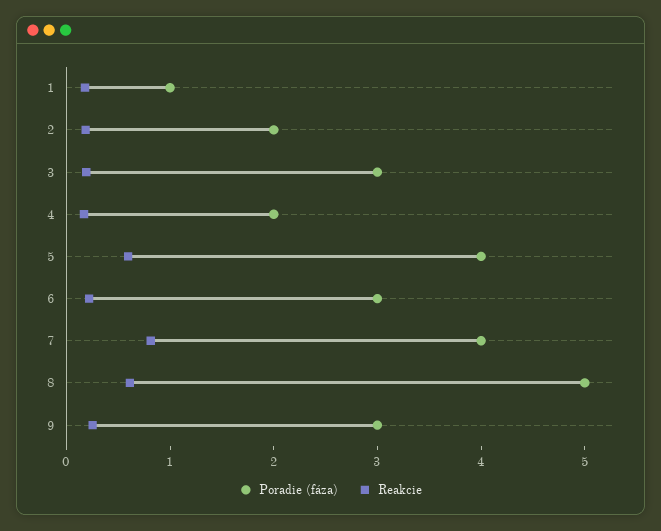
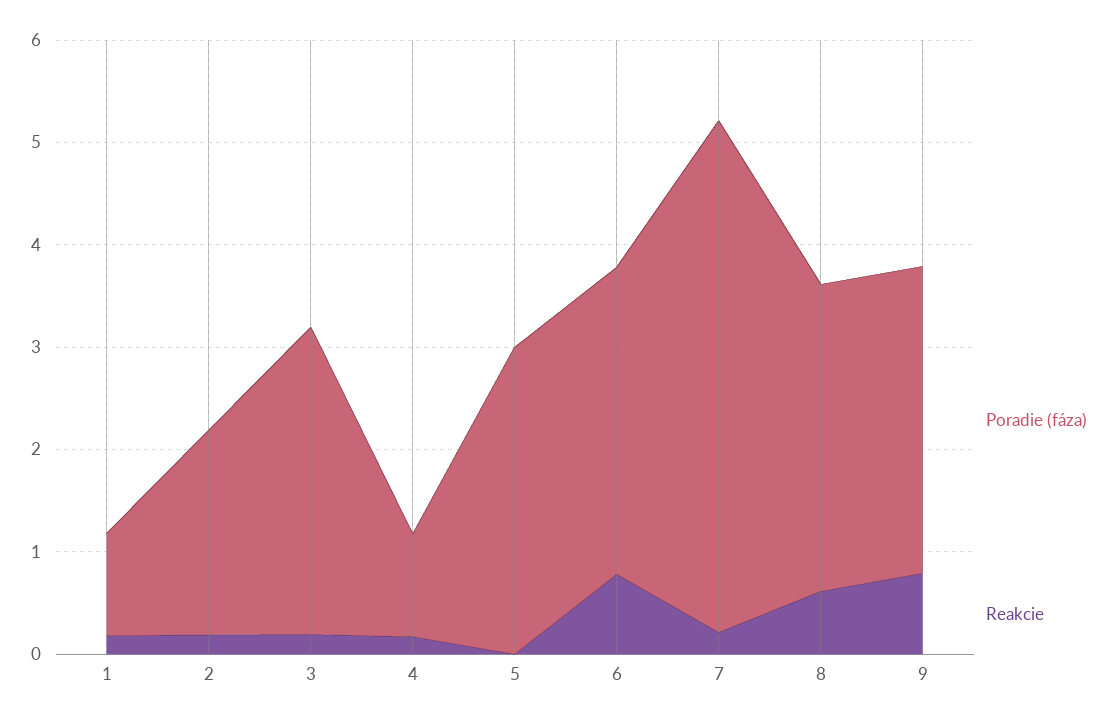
  {
    "Poradie (fáza)": {
      "1": 1,
      "2": 2,
      "3": 3,
-     "4": 2,
+     "4": 1,
-     "5": 4,
+     "5": 3,
      "6": 3,
-     "7": 4,
+     "7": 5,
-     "8": 5,
+     "8": 3,
      "9": 3
    },
    "Reakcie": {
      "1": 0.2,
      "2": 0.2,
      "3": 0.2,
      "4": 0.2,
-     "5": 0.6,
+     "5": 0,
-     "6": 0.2,
+     "6": 0.8,
-     "7": 0.8,
+     "7": 0.2,
      "8": 0.6,
-     "9": 0.2
+     "9": 0.8
    }
  }

